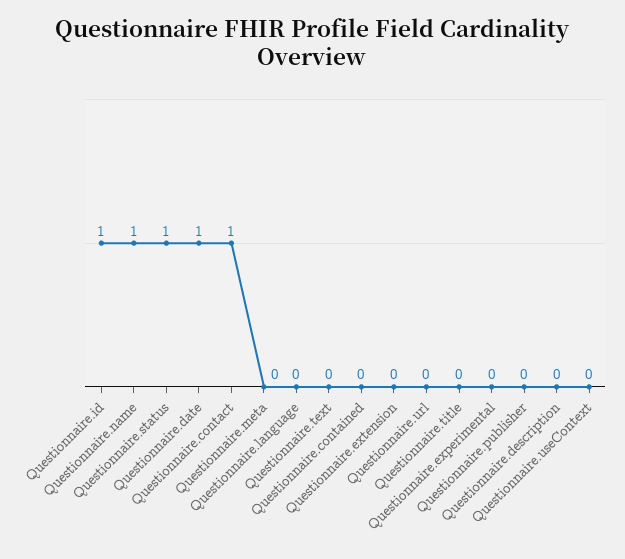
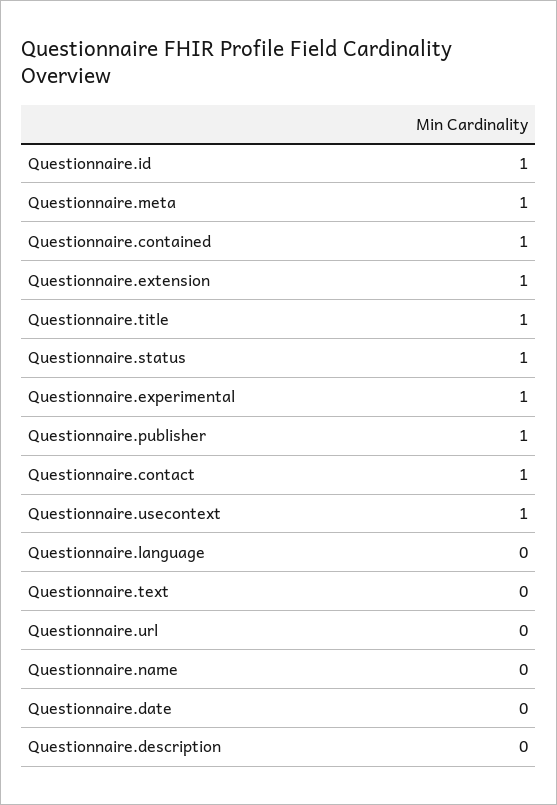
  {
    "Questionnaire.id": 1,
-   "Questionnaire.name": 1,
+   "Questionnaire.name": 0,
    "Questionnaire.status": 1,
-   "Questionnaire.date": 1,
+   "Questionnaire.date": 0,
    "Questionnaire.contact": 1,
-   "Questionnaire.meta": 0,
+   "Questionnaire.meta": 1,
    "Questionnaire.language": 0,
    "Questionnaire.text": 0,
-   "Questionnaire.contained": 0,
+   "Questionnaire.contained": 1,
-   "Questionnaire.extension": 0,
+   "Questionnaire.extension": 1,
    "Questionnaire.url": 0,
-   "Questionnaire.title": 0,
+   "Questionnaire.title": 1,
-   "Questionnaire.experimental": 0,
+   "Questionnaire.experimental": 1,
-   "Questionnaire.publisher": 0,
+   "Questionnaire.publisher": 1,
    "Questionnaire.description": 0,
-   "Questionnaire.useContext": 0
+   "Questionnaire.useContext": 1
  }

